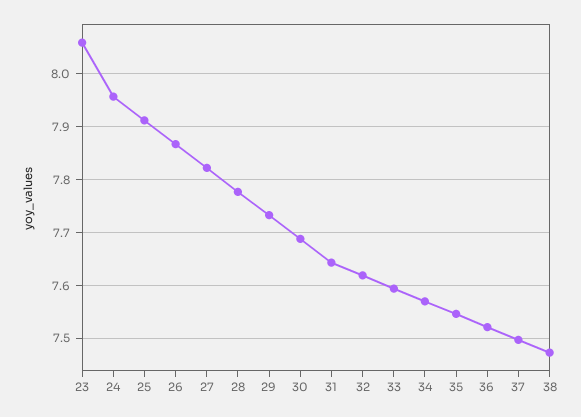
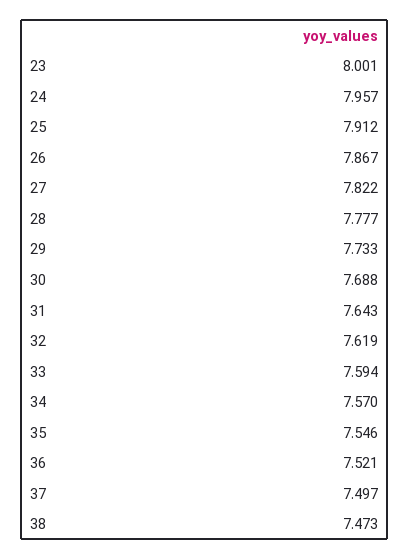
  {
-   "23": 8.06,
+   "23": 8.001,
    "24": 7.957,
    "25": 7.912,
    "26": 7.867,
    "27": 7.822,
    "28": 7.777,
    "29": 7.733,
    "30": 7.688,
    "31": 7.643,
    "32": 7.619,
    "33": 7.594,
    "34": 7.57,
    "35": 7.546,
    "36": 7.521,
    "37": 7.497,
    "38": 7.473
  }

